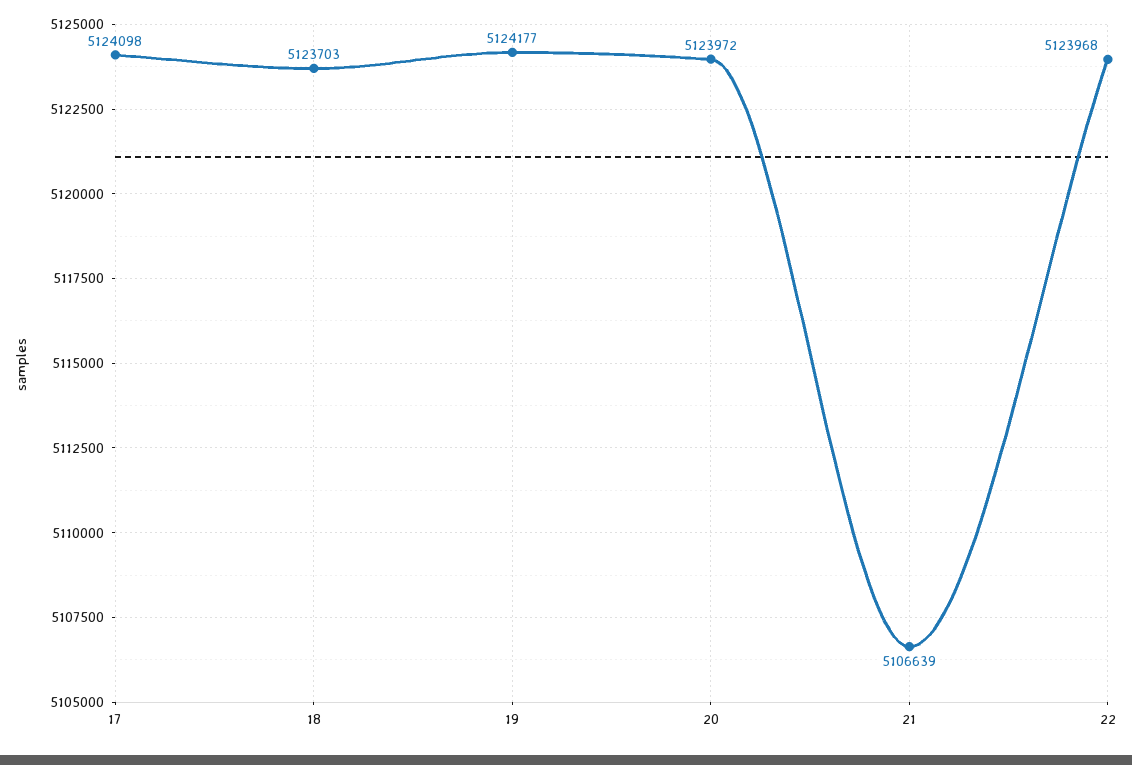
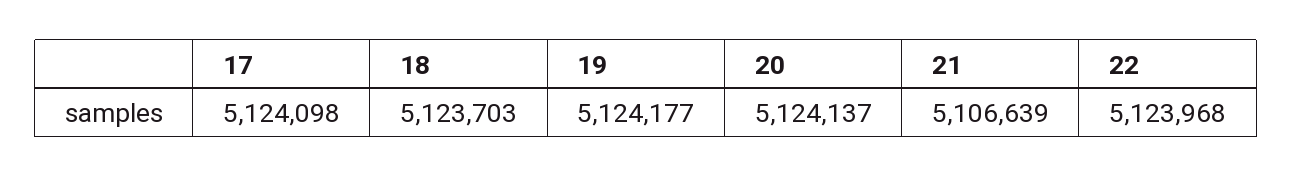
  {
    "17": 5124098,
    "18": 5123703,
    "19": 5124177,
-   "20": 5123972,
+   "20": 5124137,
    "21": 5106639,
    "22": 5123968
  }

